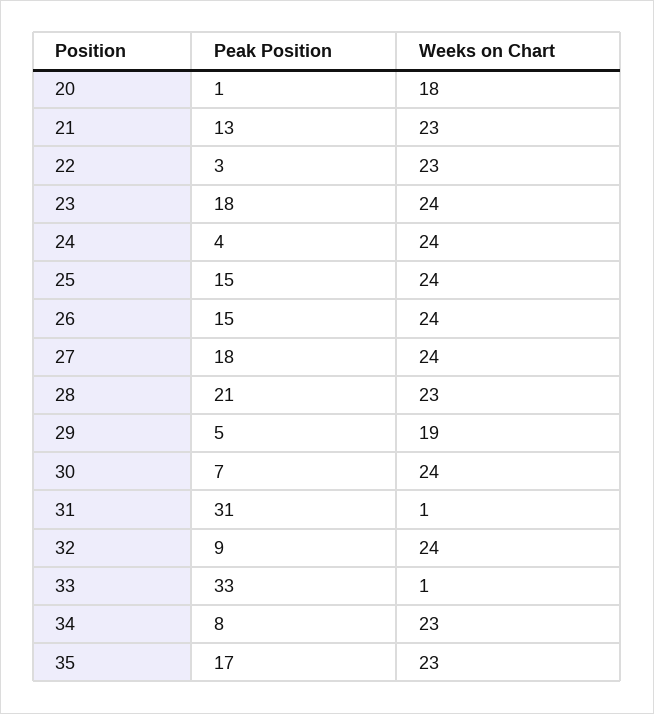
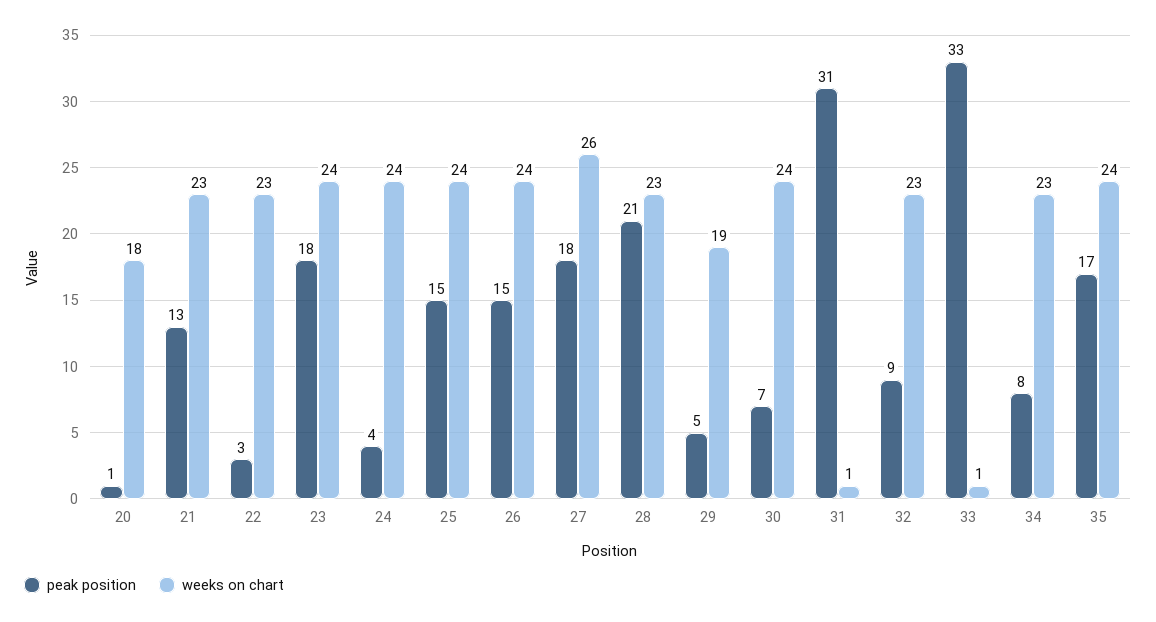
  {
    "Peak Position": {
      "20": 1,
      "21": 13,
      "22": 3,
      "23": 18,
      "24": 4,
      "25": 15,
      "26": 15,
      "27": 18,
      "28": 21,
      "29": 5,
      "30": 7,
      "31": 31,
      "32": 9,
      "33": 33,
      "34": 8,
      "35": 17
    },
    "Weeks on Chart": {
      "20": 18,
      "21": 23,
      "22": 23,
      "23": 24,
      "24": 24,
      "25": 24,
      "26": 24,
-     "27": 24,
+     "27": 26,
      "28": 23,
      "29": 19,
      "30": 24,
      "31": 1,
-     "32": 24,
+     "32": 23,
      "33": 1,
      "34": 23,
-     "35": 23
+     "35": 24
    }
  }

